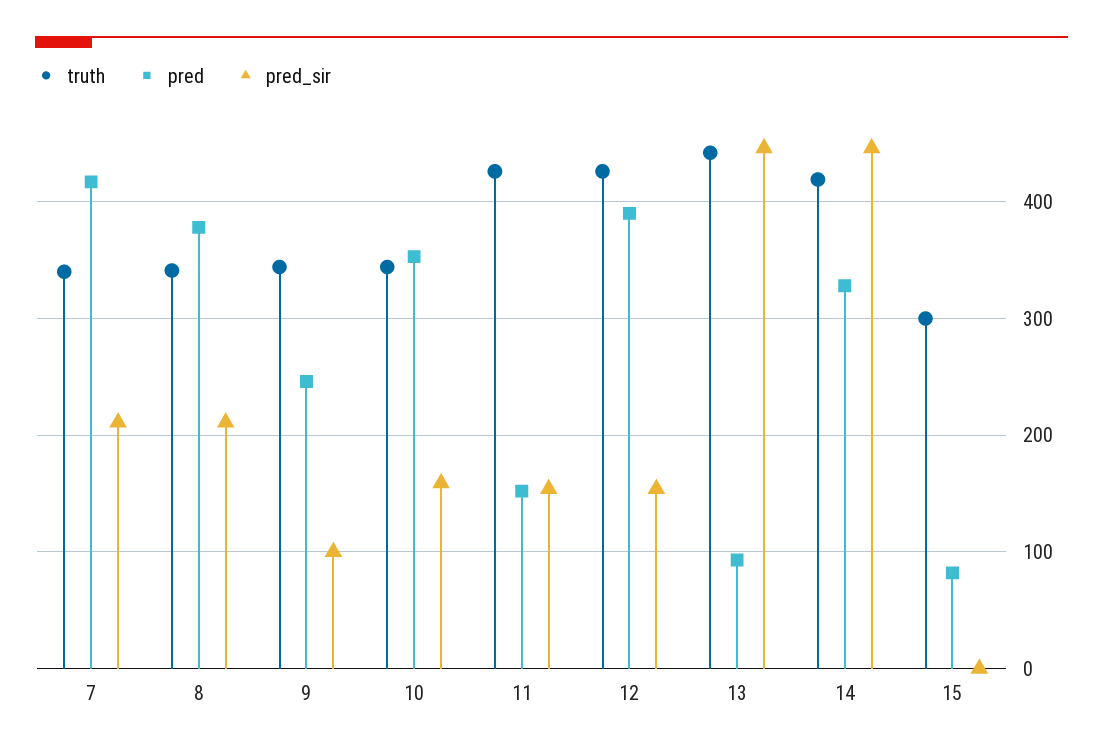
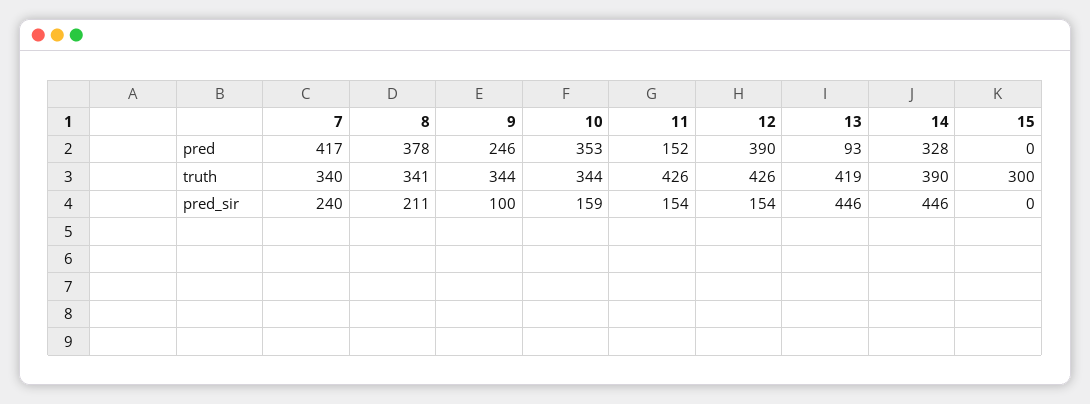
  {
    "truth": {
      "7": 340,
      "8": 341,
      "9": 344,
      "10": 344,
      "11": 426,
      "12": 426,
-     "13": 440,
+     "13": 419,
-     "14": 420,
+     "14": 390,
      "15": 300
    },
    "pred": {
      "7": 417,
      "8": 378,
      "9": 246,
      "10": 353,
      "11": 152,
      "12": 390,
      "13": 93,
      "14": 328,
-     "15": 80
+     "15": 0
    },
    "pred_sir": {
-     "7": 210,
+     "7": 240,
      "8": 211,
      "9": 100,
      "10": 159,
      "11": 154,
      "12": 154,
      "13": 446,
      "14": 446,
      "15": 0
    }
  }

